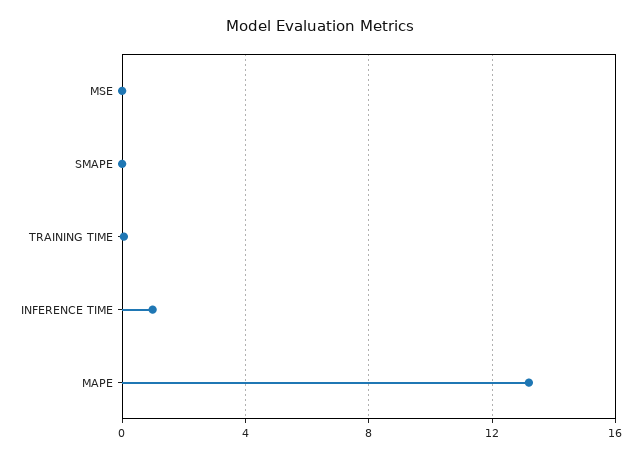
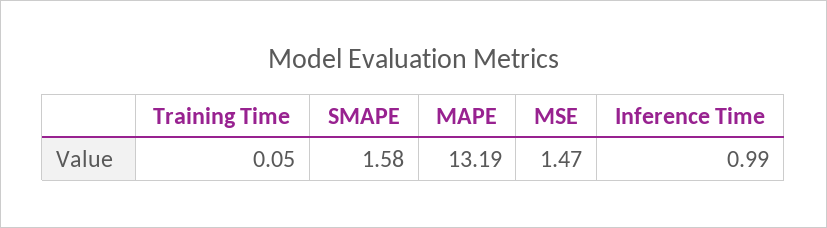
  {
-   "MSE": 0,
+   "MSE": 1.47,
-   "SMAPE": 0,
+   "SMAPE": 1.58,
    "TRAINING TIME": 0.05,
    "INFERENCE TIME": 0.99,
    "MAPE": 13.19
  }

